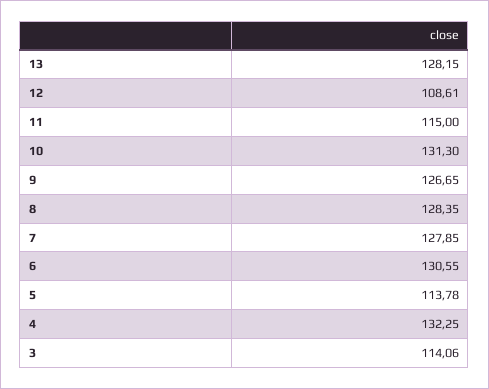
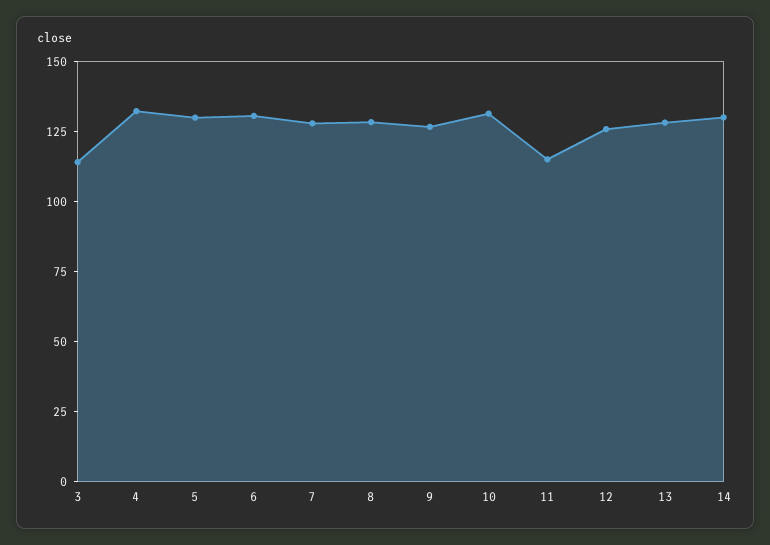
  {
    "13": 128.15,
-   "12": 108.61,
+   "12": 125,
    "11": 115,
    "10": 131.3,
    "9": 126.65,
    "8": 128.35,
    "7": 127.85,
    "6": 130.55,
-   "5": 113.78,
+   "5": 130,
    "4": 132.25,
-   "3": 114.06
+   "3": 114.06,
+   "14": 130
  }

